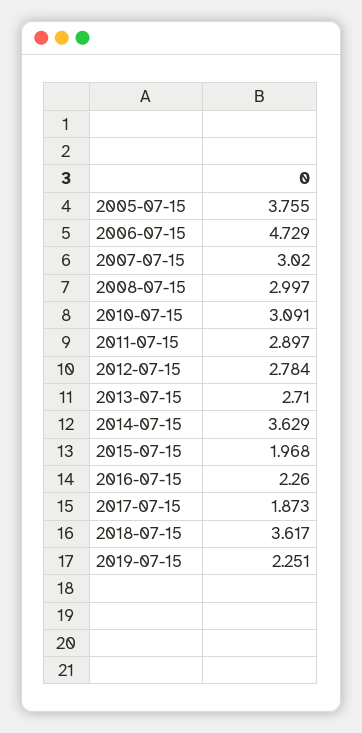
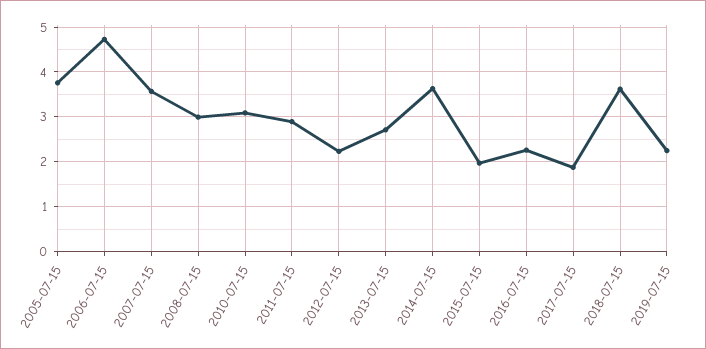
  {
    "2005-07-15": 3.755,
    "2006-07-15": 4.729,
-   "2007-07-15": 3.02,
+   "2007-07-15": 3.6,
    "2008-07-15": 2.997,
    "2010-07-15": 3.091,
    "2011-07-15": 2.897,
-   "2012-07-15": 2.784,
+   "2012-07-15": 2.2,
    "2013-07-15": 2.71,
    "2014-07-15": 3.629,
    "2015-07-15": 1.968,
    "2016-07-15": 2.26,
    "2017-07-15": 1.873,
    "2018-07-15": 3.617,
    "2019-07-15": 2.251
  }

